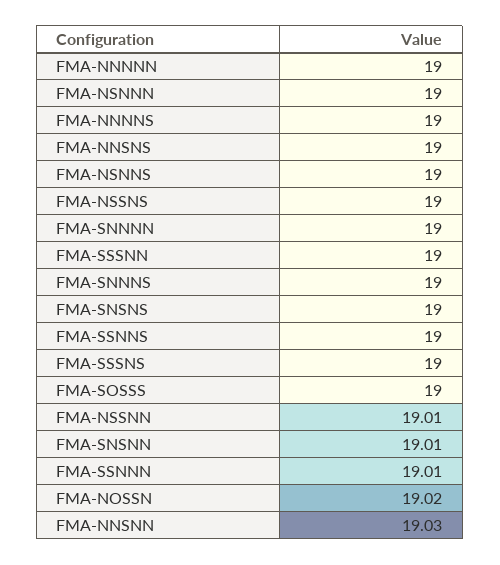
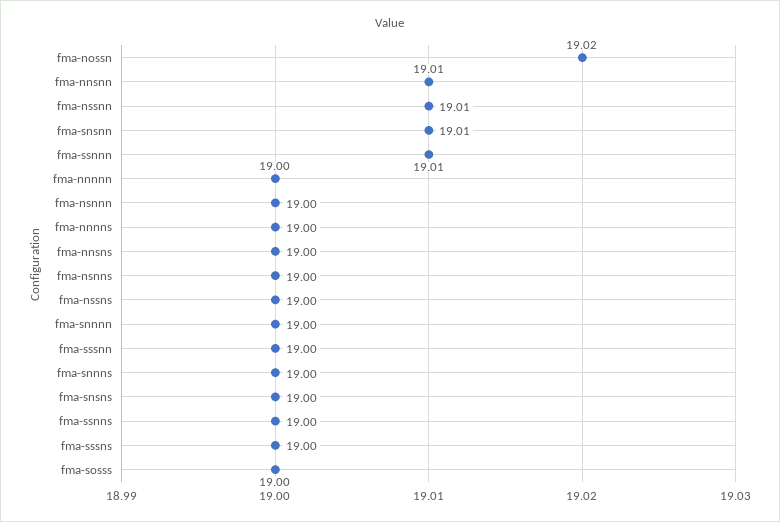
  {
    "FMA-NNNNN": 19,
    "FMA-NSNNN": 19,
    "FMA-NNNNS": 19,
    "FMA-NNSNS": 19,
    "FMA-NSNNS": 19,
    "FMA-NSSNS": 19,
    "FMA-SNNNN": 19,
    "FMA-SSSNN": 19,
    "FMA-SNNNS": 19,
    "FMA-SNSNS": 19,
    "FMA-SSNNS": 19,
    "FMA-SSSNS": 19,
    "FMA-SOSSS": 19,
    "FMA-NSSNN": 19.01,
    "FMA-SNSNN": 19.01,
    "FMA-SSNNN": 19.01,
    "FMA-NOSSN": 19.02,
-   "FMA-NNSNN": 19.03
+   "FMA-NNSNN": 19.01
  }

